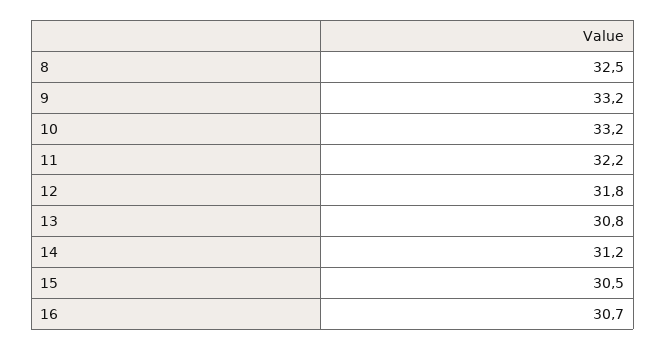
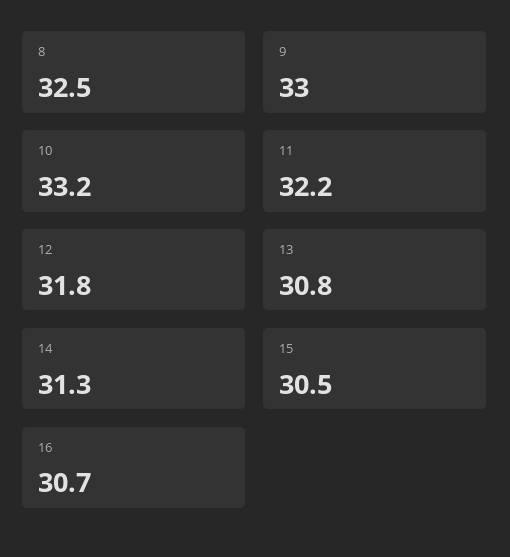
  {
    "8": 32.5,
-   "9": 33.2,
+   "9": 33,
    "10": 33.2,
    "11": 32.2,
    "12": 31.8,
    "13": 30.8,
-   "14": 31.2,
+   "14": 31.3,
    "15": 30.5,
    "16": 30.7
  }

